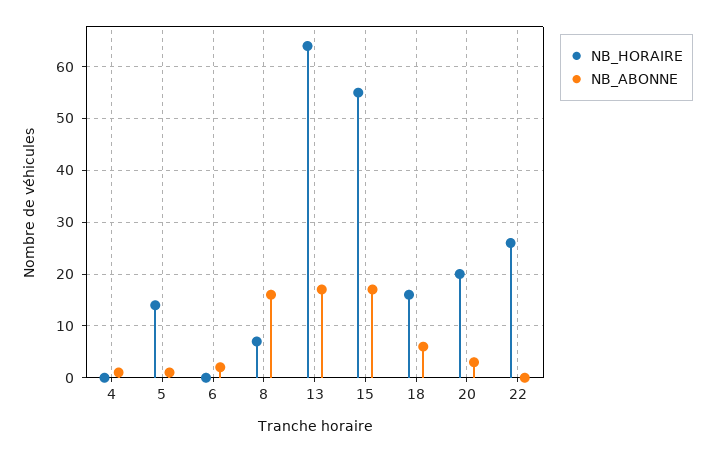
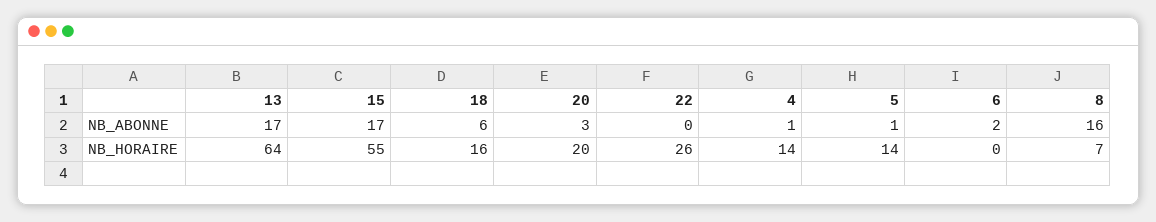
  {
    "NB_HORAIRE": {
-     "4": 0,
+     "4": 14,
      "5": 14,
      "6": 0,
      "8": 7,
      "13": 64,
      "15": 55,
      "18": 16,
      "20": 20,
      "22": 26
    },
    "NB_ABONNE": {
      "4": 1,
      "5": 1,
      "6": 2,
      "8": 16,
      "13": 17,
      "15": 17,
      "18": 6,
      "20": 3,
      "22": 0
    }
  }

